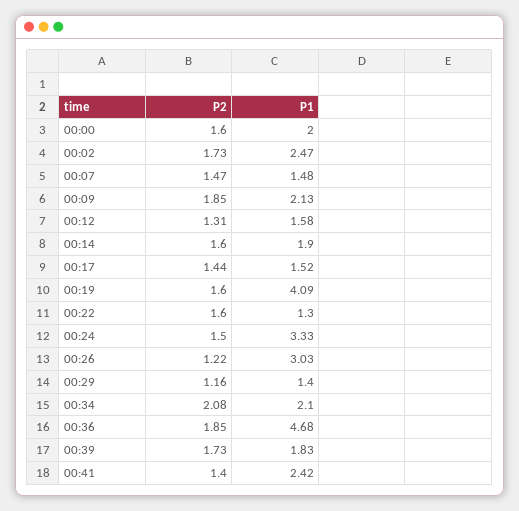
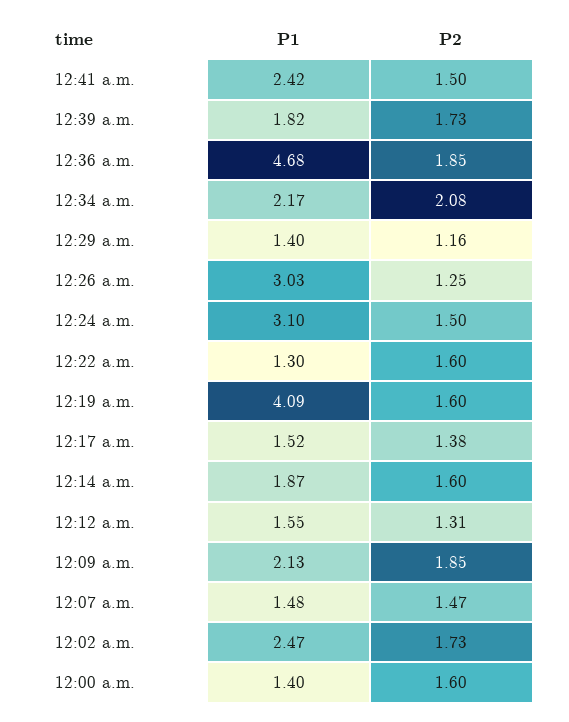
  {
    "P2": {
      "00:00": 1.6,
      "00:02": 1.73,
      "00:07": 1.47,
      "00:09": 1.85,
      "00:12": 1.31,
      "00:14": 1.6,
-     "00:17": 1.44,
+     "00:17": 1.38,
      "00:19": 1.6,
      "00:22": 1.6,
      "00:24": 1.5,
-     "00:26": 1.22,
+     "00:26": 1.25,
      "00:29": 1.16,
      "00:34": 2.08,
      "00:36": 1.85,
      "00:39": 1.73,
-     "00:41": 1.4
+     "00:41": 1.5
    },
    "P1": {
-     "00:00": 2,
+     "00:00": 1.4,
      "00:02": 2.47,
      "00:07": 1.48,
      "00:09": 2.13,
-     "00:12": 1.58,
+     "00:12": 1.55,
-     "00:14": 1.9,
+     "00:14": 1.87,
      "00:17": 1.52,
      "00:19": 4.09,
      "00:22": 1.3,
-     "00:24": 3.33,
+     "00:24": 3.1,
      "00:26": 3.03,
      "00:29": 1.4,
-     "00:34": 2.1,
+     "00:34": 2.17,
      "00:36": 4.68,
-     "00:39": 1.83,
+     "00:39": 1.82,
      "00:41": 2.42
    }
  }

